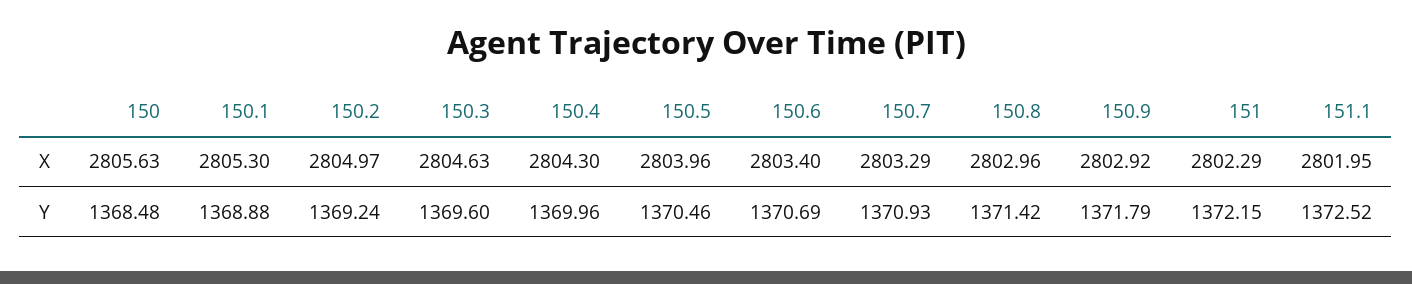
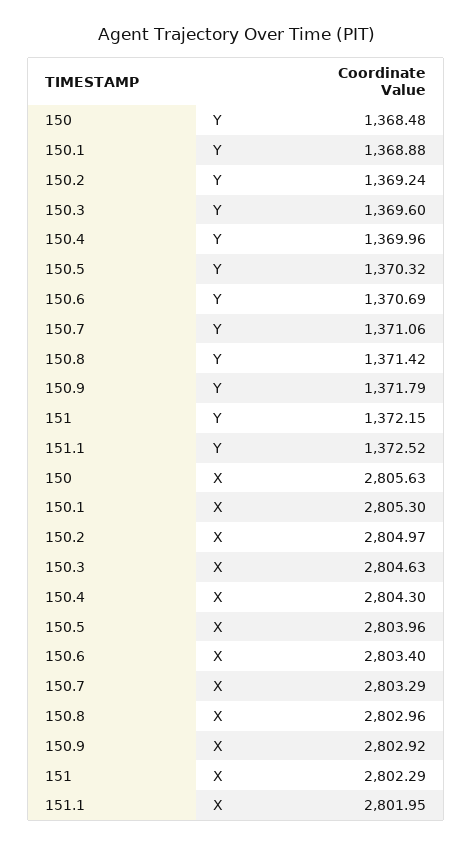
  {
    "150": {
      "X": 2805.63,
      "Y": 1368.48
    },
    "150.1": {
      "X": 2805.3,
      "Y": 1368.88
    },
    "150.2": {
      "X": 2804.97,
      "Y": 1369.24
    },
    "150.3": {
      "X": 2804.63,
      "Y": 1369.6
    },
    "150.4": {
      "X": 2804.3,
      "Y": 1369.96
    },
    "150.5": {
      "X": 2803.96,
-     "Y": 1370.46
+     "Y": 1370.32
    },
    "150.6": {
      "X": 2803.4,
      "Y": 1370.69
    },
    "150.7": {
      "X": 2803.29,
-     "Y": 1370.93
+     "Y": 1371.06
    },
    "150.8": {
      "X": 2802.96,
      "Y": 1371.42
    },
    "150.9": {
      "X": 2802.92,
      "Y": 1371.79
    },
    "151": {
      "X": 2802.29,
      "Y": 1372.15
    },
    "151.1": {
      "X": 2801.95,
      "Y": 1372.52
    }
  }

